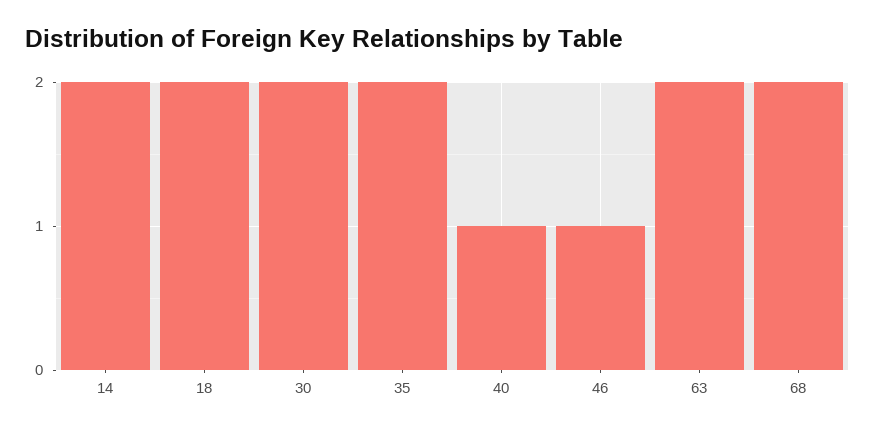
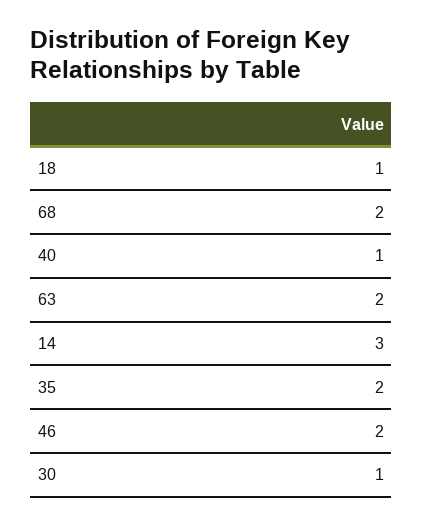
  {
-   "14": 2,
+   "14": 3,
-   "18": 2,
+   "18": 1,
-   "30": 2,
+   "30": 1,
    "35": 2,
    "40": 1,
-   "46": 1,
+   "46": 2,
    "63": 2,
    "68": 2
  }

